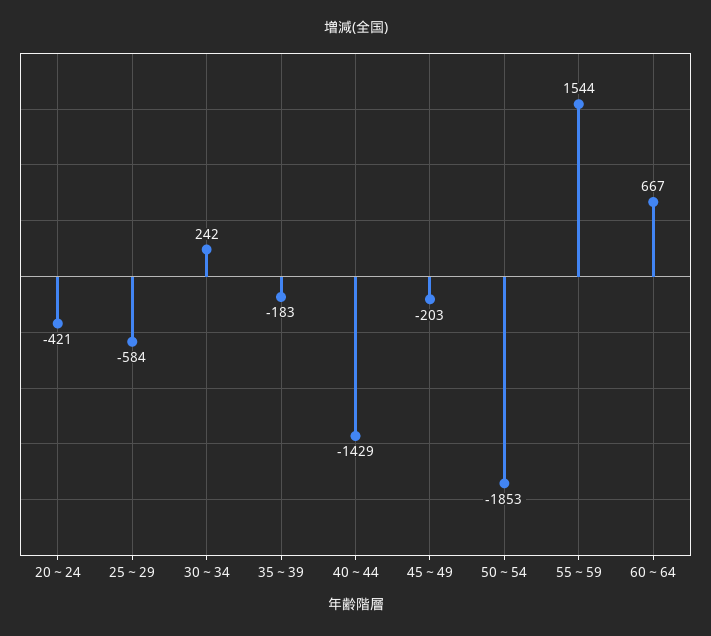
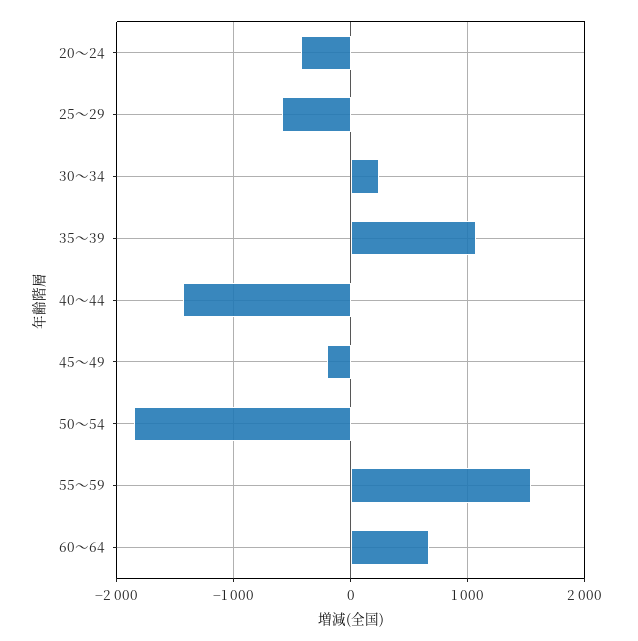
  {
    "20～24": -421,
    "25～29": -584,
    "30～34": 242,
-   "35～39": -183,
+   "35～39": 1100,
    "40～44": -1429,
    "45～49": -203,
    "50～54": -1853,
    "55～59": 1544,
    "60～64": 667
  }

